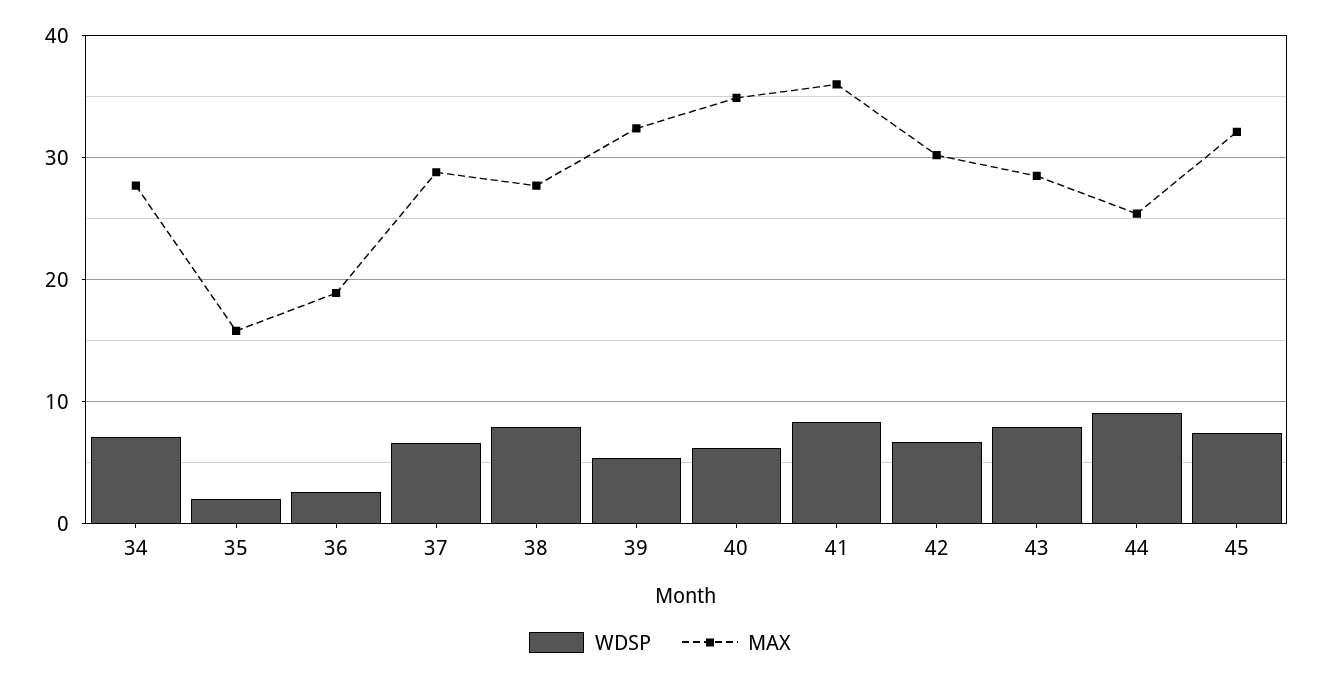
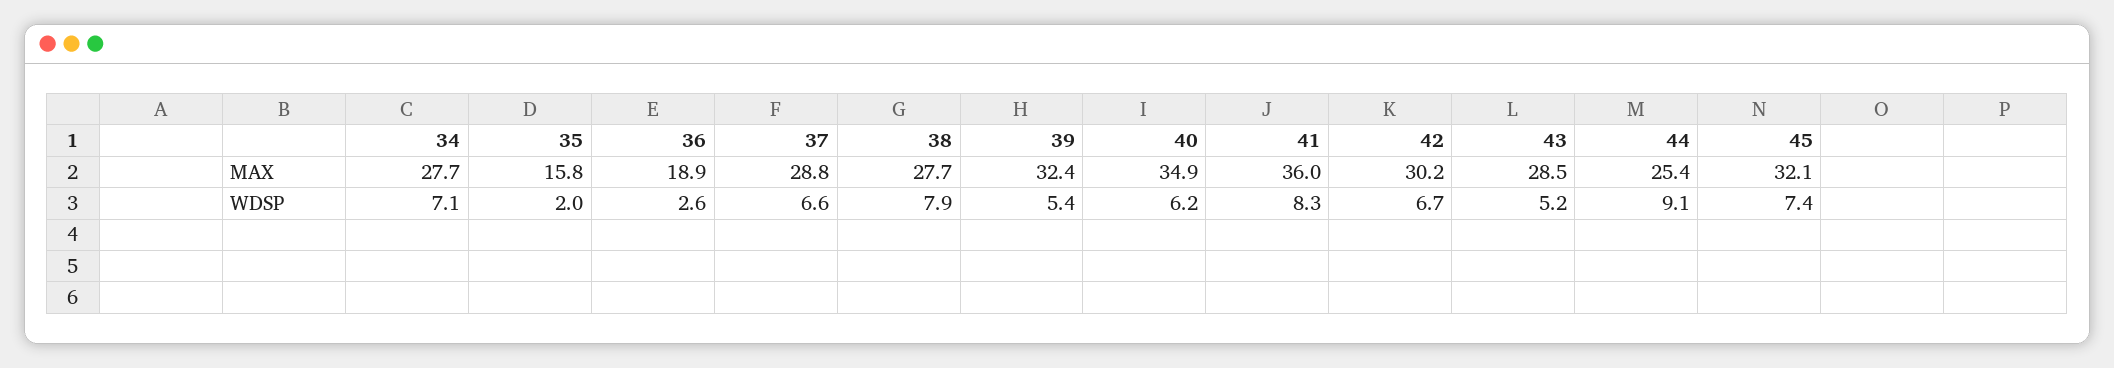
  {
    "WDSP": {
      "34": 7.1,
      "35": 2,
      "36": 2.6,
      "37": 6.6,
      "38": 7.9,
      "39": 5.4,
      "40": 6.2,
      "41": 8.3,
      "42": 6.7,
-     "43": 8,
+     "43": 5.2,
      "44": 9.1,
      "45": 7.4
    },
    "MAX": {
      "34": 27.7,
      "35": 15.8,
      "36": 18.9,
      "37": 28.8,
      "38": 27.7,
      "39": 32.4,
      "40": 34.9,
      "41": 36,
      "42": 30.2,
      "43": 28.5,
      "44": 25.4,
      "45": 32.1
    }
  }

